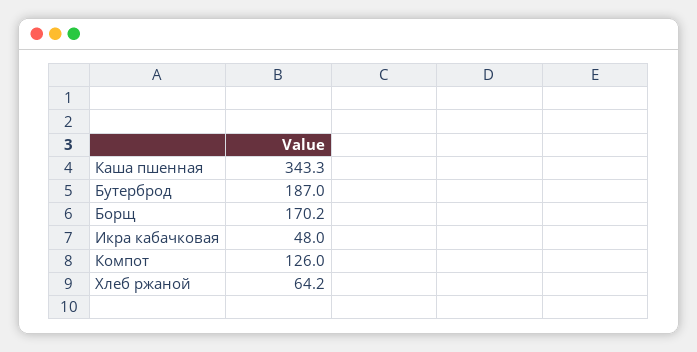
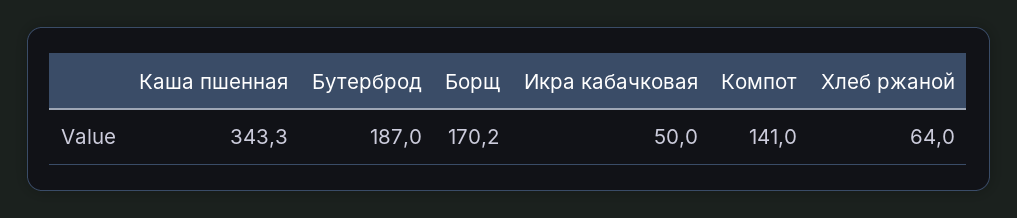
  {
    "Каша пшенная": 343.3,
    "Бутерброд": 187,
    "Борщ": 170.2,
-   "Икра кабачковая": 48,
+   "Икра кабачковая": 50,
-   "Компот": 126,
+   "Компот": 141,
-   "Хлеб ржаной": 64.2
+   "Хлеб ржаной": 64
  }

